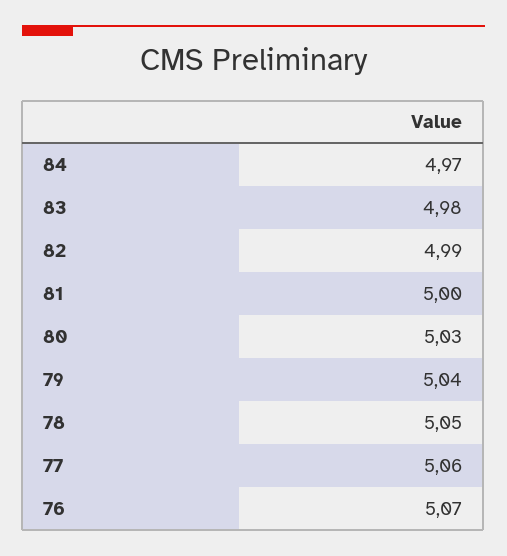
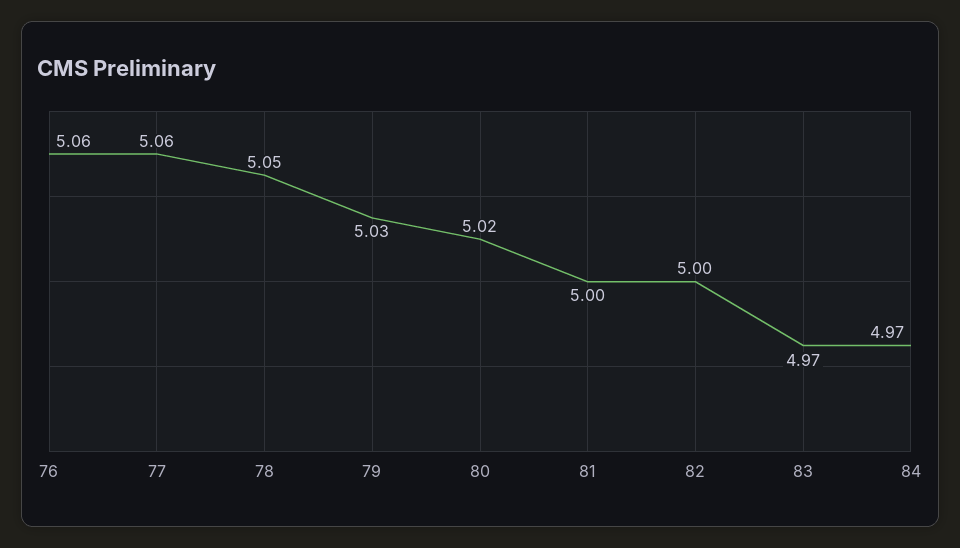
  {
    "84": 4.97,
-   "83": 4.98,
+   "83": 4.97,
-   "82": 4.99,
+   "82": 5,
    "81": 5,
-   "80": 5.03,
+   "80": 5.02,
-   "79": 5.04,
+   "79": 5.03,
    "78": 5.05,
    "77": 5.06,
-   "76": 5.07
+   "76": 5.06
  }

